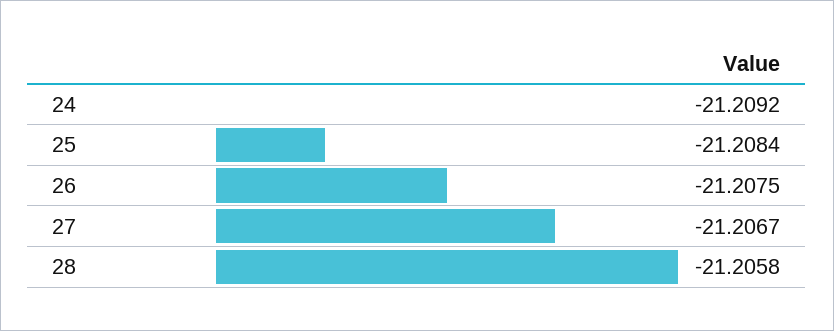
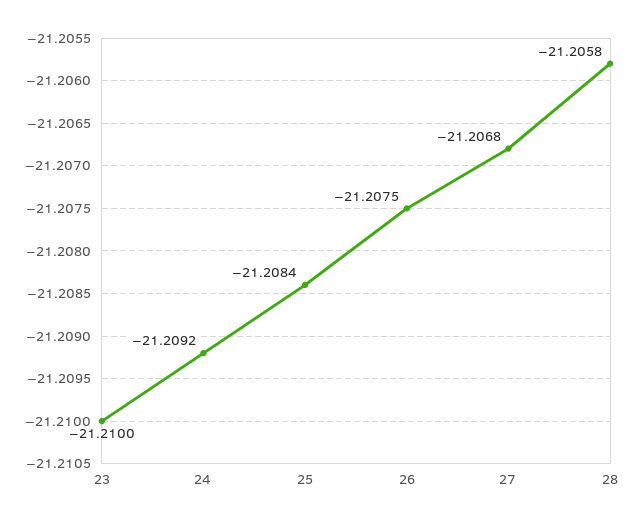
  {
    "24": -21.2092,
    "25": -21.2084,
    "26": -21.2075,
-   "27": -21.2067,
+   "27": -21.2068,
-   "28": -21.2058
+   "28": -21.2058,
+   "23": -21.21
  }

